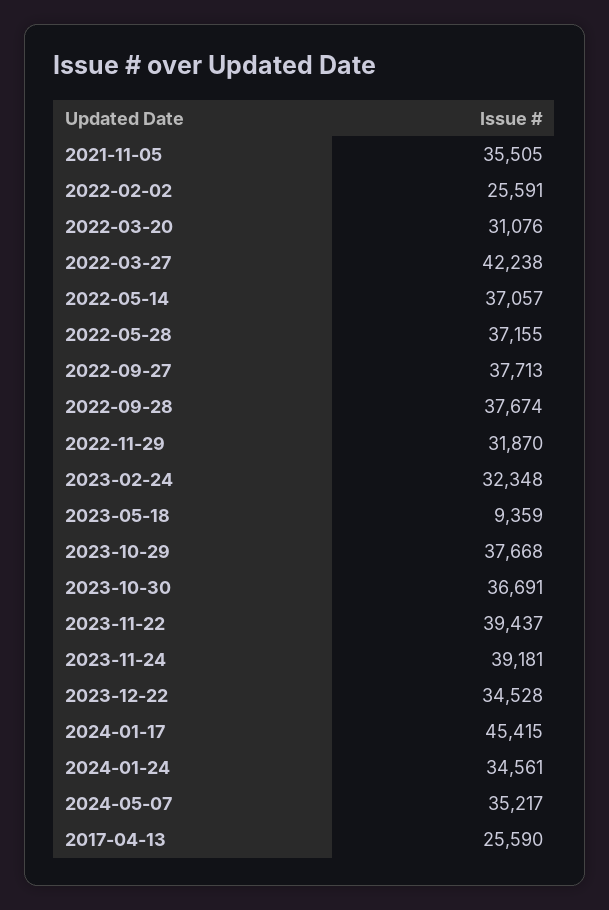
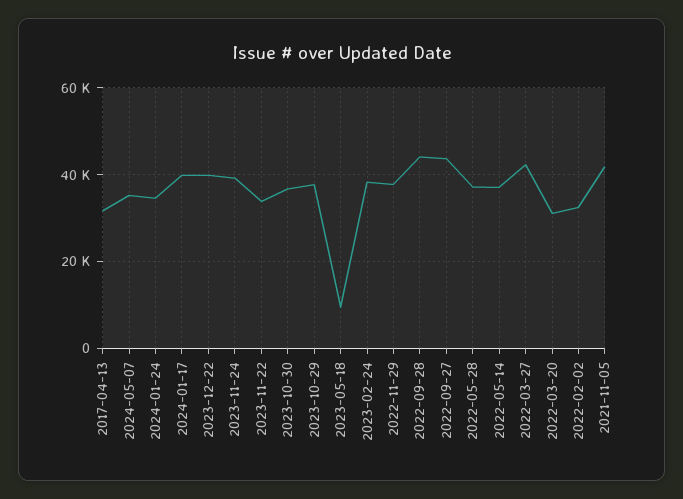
  {
-   "2021-11-05": 35505,
+   "2021-11-05": 42000,
-   "2022-02-02": 25591,
+   "2022-02-02": 32000,
    "2022-03-20": 31076,
    "2022-03-27": 42238,
    "2022-05-14": 37057,
    "2022-05-28": 37155,
-   "2022-09-27": 37713,
+   "2022-09-27": 44000,
-   "2022-09-28": 37674,
+   "2022-09-28": 44000,
-   "2022-11-29": 31870,
+   "2022-11-29": 38000,
-   "2023-02-24": 32348,
+   "2023-02-24": 38000,
    "2023-05-18": 9359,
    "2023-10-29": 37668,
    "2023-10-30": 36691,
-   "2023-11-22": 39437,
+   "2023-11-22": 34000,
    "2023-11-24": 39181,
-   "2023-12-22": 34528,
+   "2023-12-22": 40000,
-   "2024-01-17": 45415,
+   "2024-01-17": 40000,
    "2024-01-24": 34561,
    "2024-05-07": 35217,
-   "2017-04-13": 25590
+   "2017-04-13": 32000
  }

